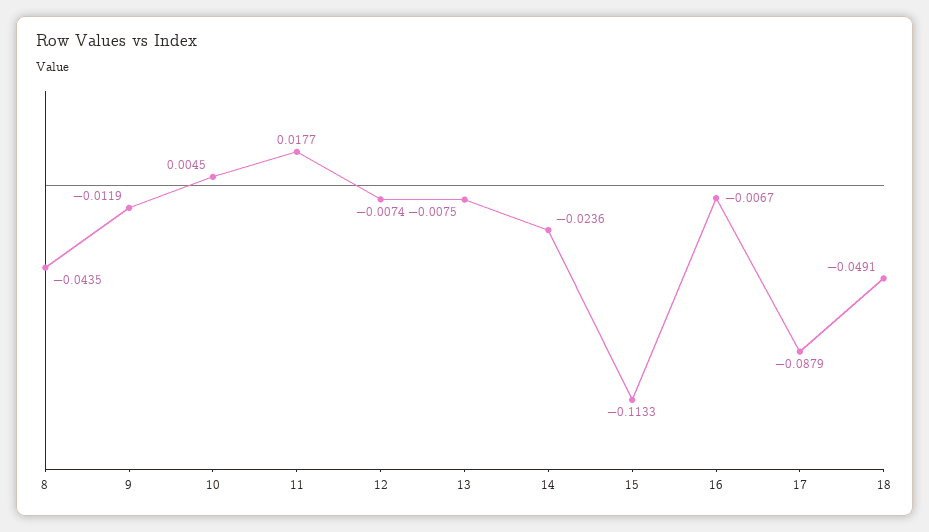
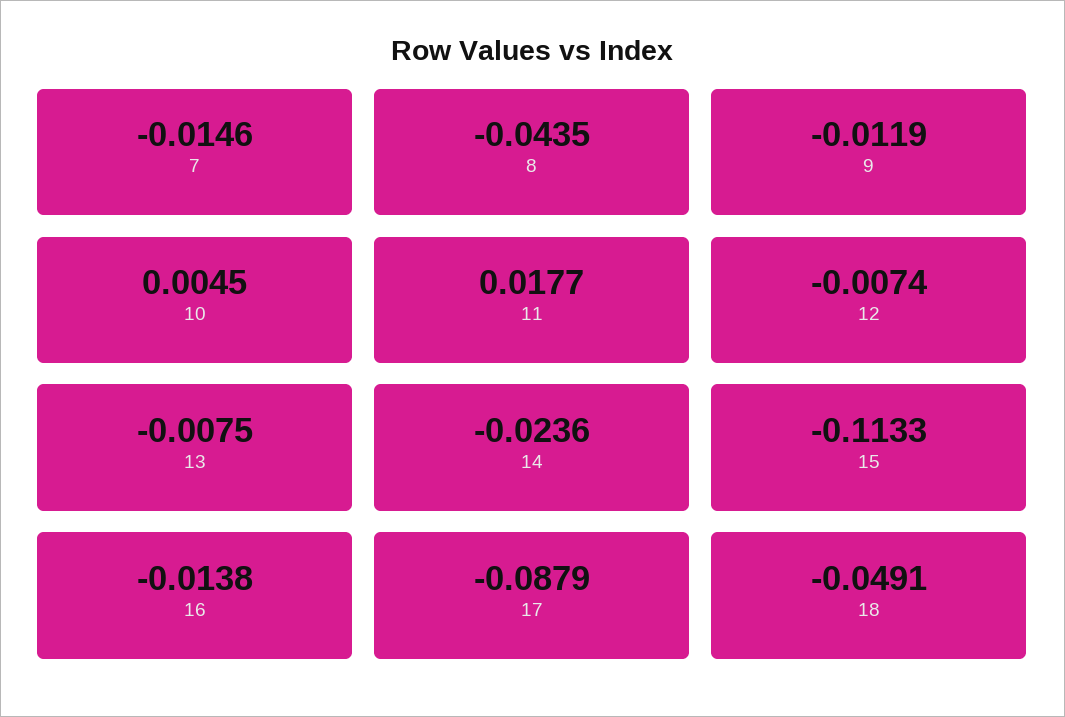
  {
    "8": -0.0435,
    "9": -0.0119,
    "10": 0.0045,
    "11": 0.0177,
    "12": -0.0074,
    "13": -0.0075,
    "14": -0.0236,
    "15": -0.1133,
-   "16": -0.0067,
+   "16": -0.0138,
    "17": -0.0879,
-   "18": -0.0491
+   "18": -0.0491,
+   "7": -0.0146
  }

